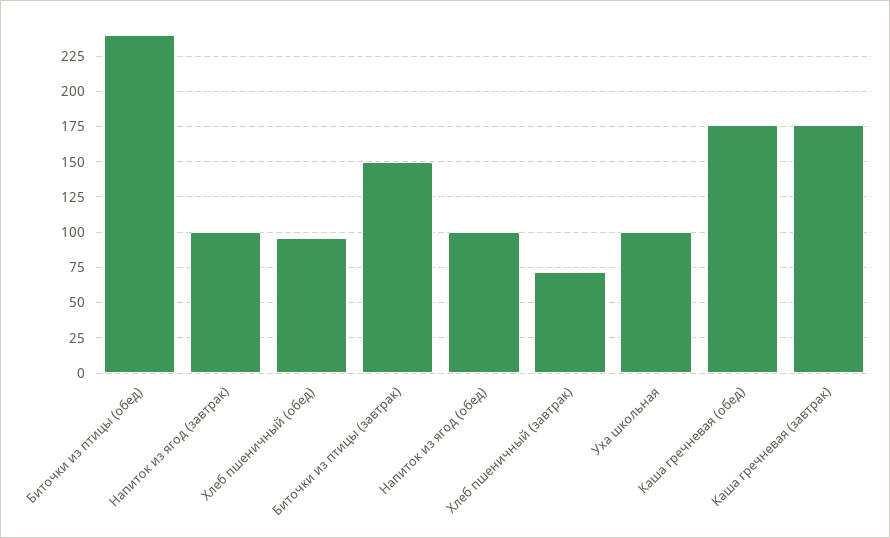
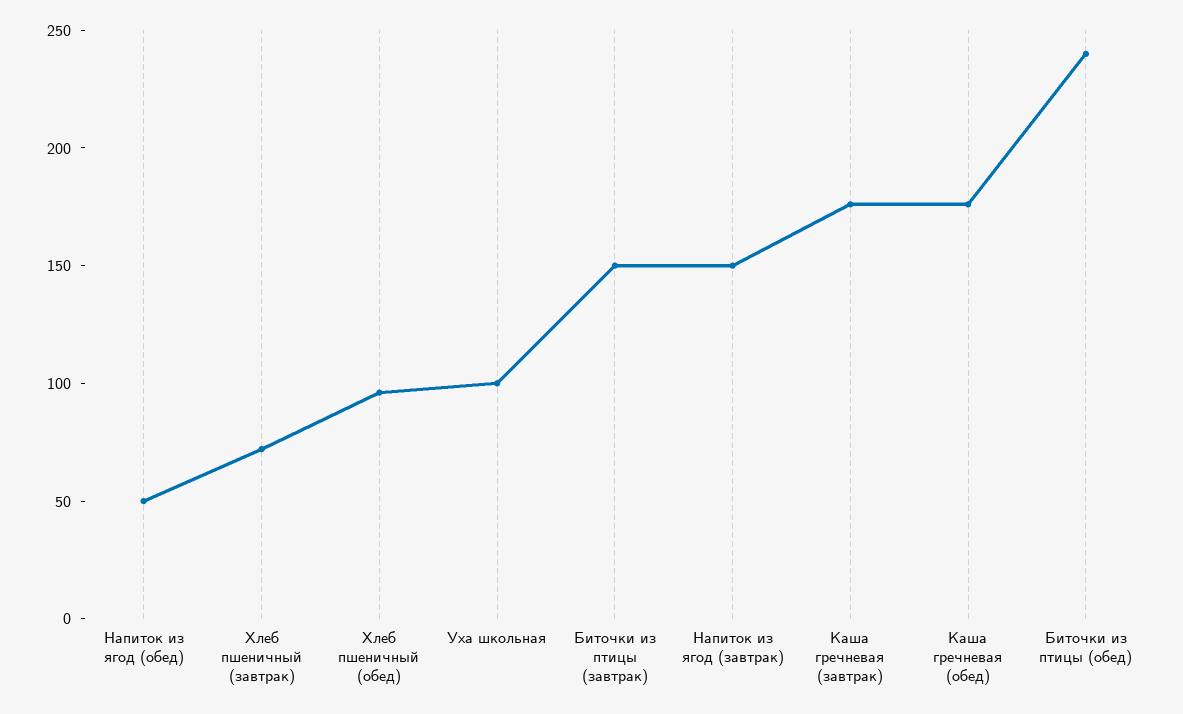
  {
    "Биточки из птицы (обед)": 240,
-   "Напиток из ягод (завтрак)": 100,
+   "Напиток из ягод (завтрак)": 150,
    "Хлеб пшеничный (обед)": 95,
    "Биточки из птицы (завтрак)": 150,
-   "Напиток из ягод (обед)": 100,
+   "Напиток из ягод (обед)": 50,
    "Хлеб пшеничный (завтрак)": 70,
    "Уха школьная": 100,
    "Каша гречневая (обед)": 175,
    "Каша гречневая (завтрак)": 175
  }

